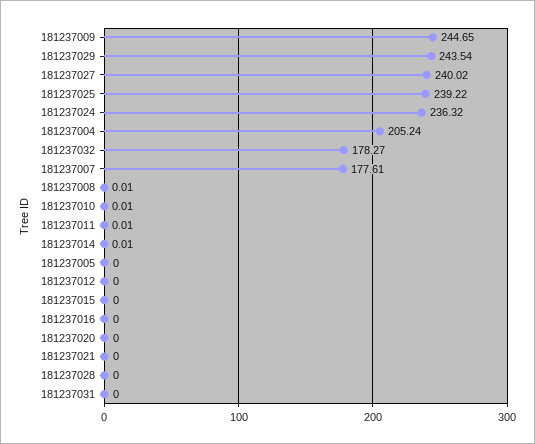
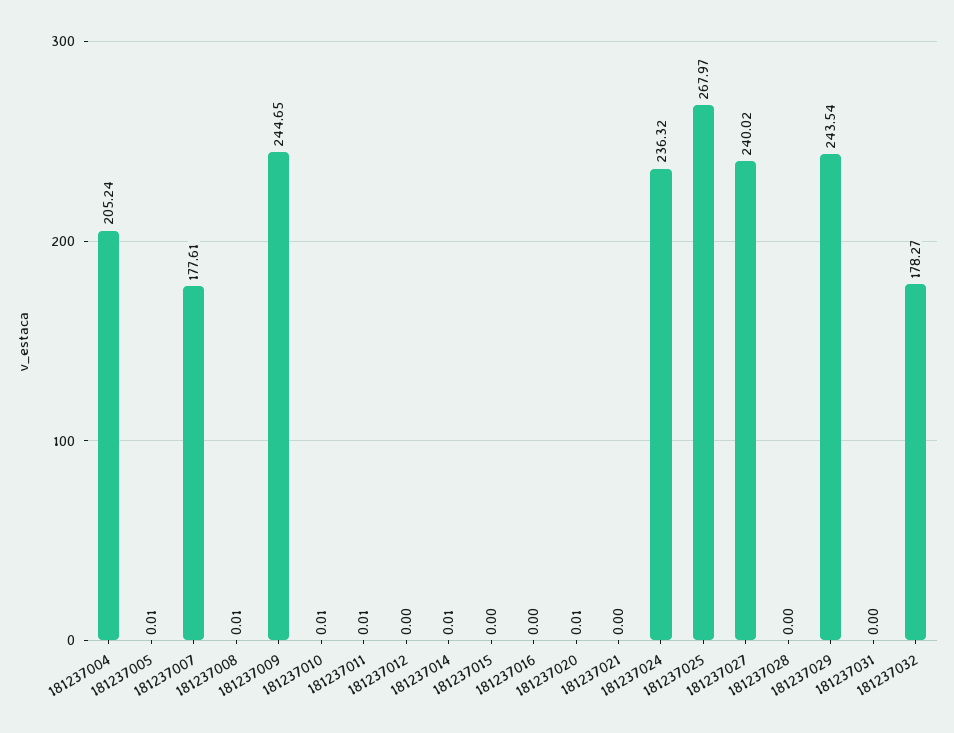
  {
    "181237009": 244.65,
    "181237029": 243.54,
    "181237027": 240.02,
-   "181237025": 239.22,
+   "181237025": 267.97,
    "181237024": 236.32,
    "181237004": 205.24,
    "181237032": 178.27,
    "181237007": 177.61,
    "181237008": 0.01,
    "181237010": 0.01,
    "181237011": 0.01,
    "181237014": 0.01,
-   "181237005": 0,
+   "181237005": 0.01,
    "181237012": 0,
    "181237015": 0,
    "181237016": 0,
-   "181237020": 0,
+   "181237020": 0.01,
    "181237021": 0,
    "181237028": 0,
    "181237031": 0
  }

